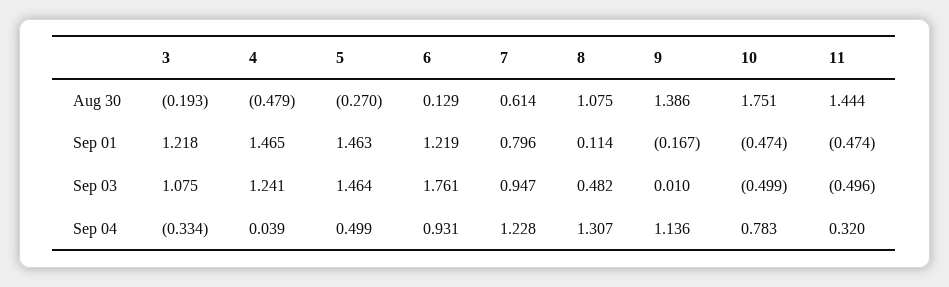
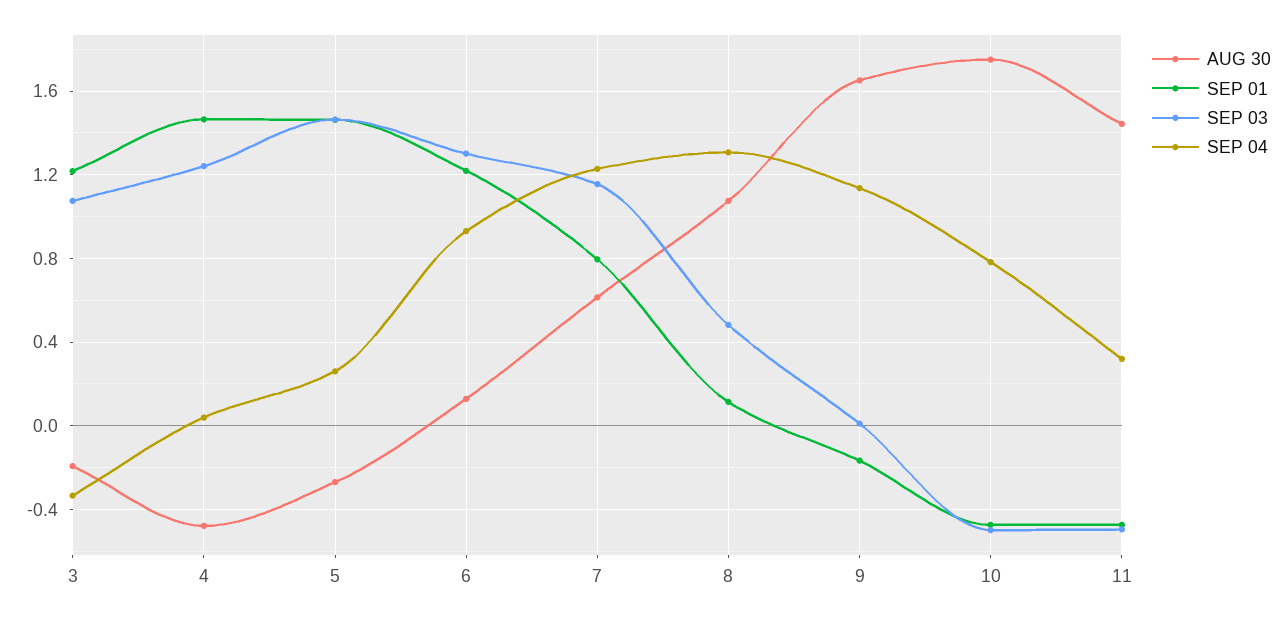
  {
    "Aug 30": {
      "3": -0.193,
      "4": -0.479,
      "5": -0.27,
      "6": 0.129,
      "7": 0.614,
      "8": 1.075,
-     "9": 1.386,
+     "9": 1.65,
      "10": 1.751,
      "11": 1.444
    },
    "Sep 01": {
      "3": 1.218,
      "4": 1.465,
      "5": 1.463,
      "6": 1.219,
      "7": 0.796,
      "8": 0.114,
      "9": -0.167,
      "10": -0.474,
      "11": -0.474
    },
    "Sep 03": {
      "3": 1.075,
      "4": 1.241,
      "5": 1.464,
-     "6": 1.761,
+     "6": 1.3,
-     "7": 0.947,
+     "7": 1.15,
      "8": 0.482,
      "9": 0.01,
      "10": -0.499,
      "11": -0.496
    },
    "Sep 04": {
      "3": -0.334,
      "4": 0.039,
-     "5": 0.499,
+     "5": 0.25,
      "6": 0.931,
      "7": 1.228,
      "8": 1.307,
      "9": 1.136,
      "10": 0.783,
      "11": 0.32
    }
  }

